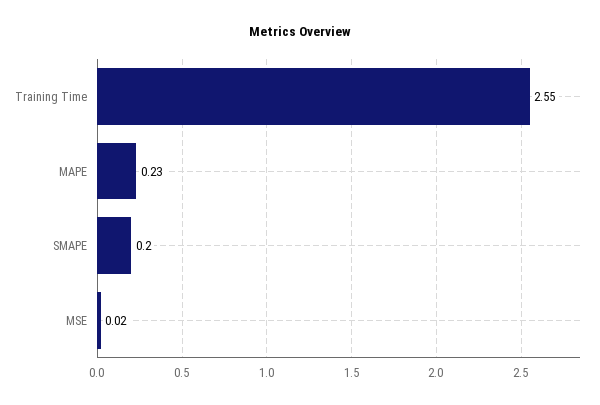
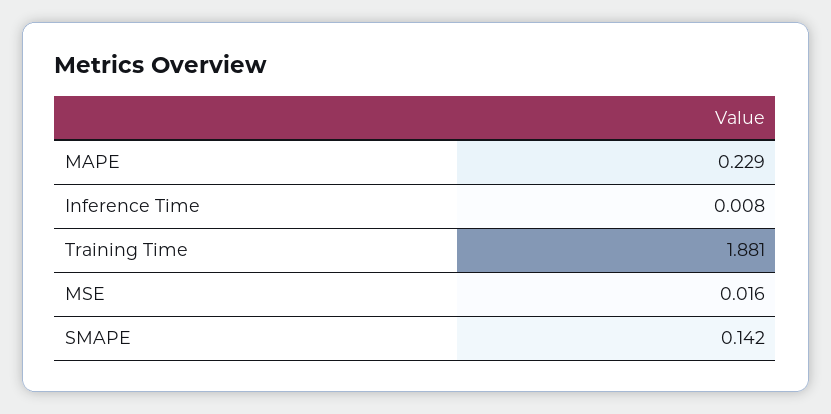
  {
-   "Training Time": 2.55,
+   "Training Time": 1.881,
    "MAPE": 0.229,
-   "SMAPE": 0.2,
+   "SMAPE": 0.142,
-   "MSE": 0.016
+   "MSE": 0.016,
+   "Inference Time": 0.008
  }

